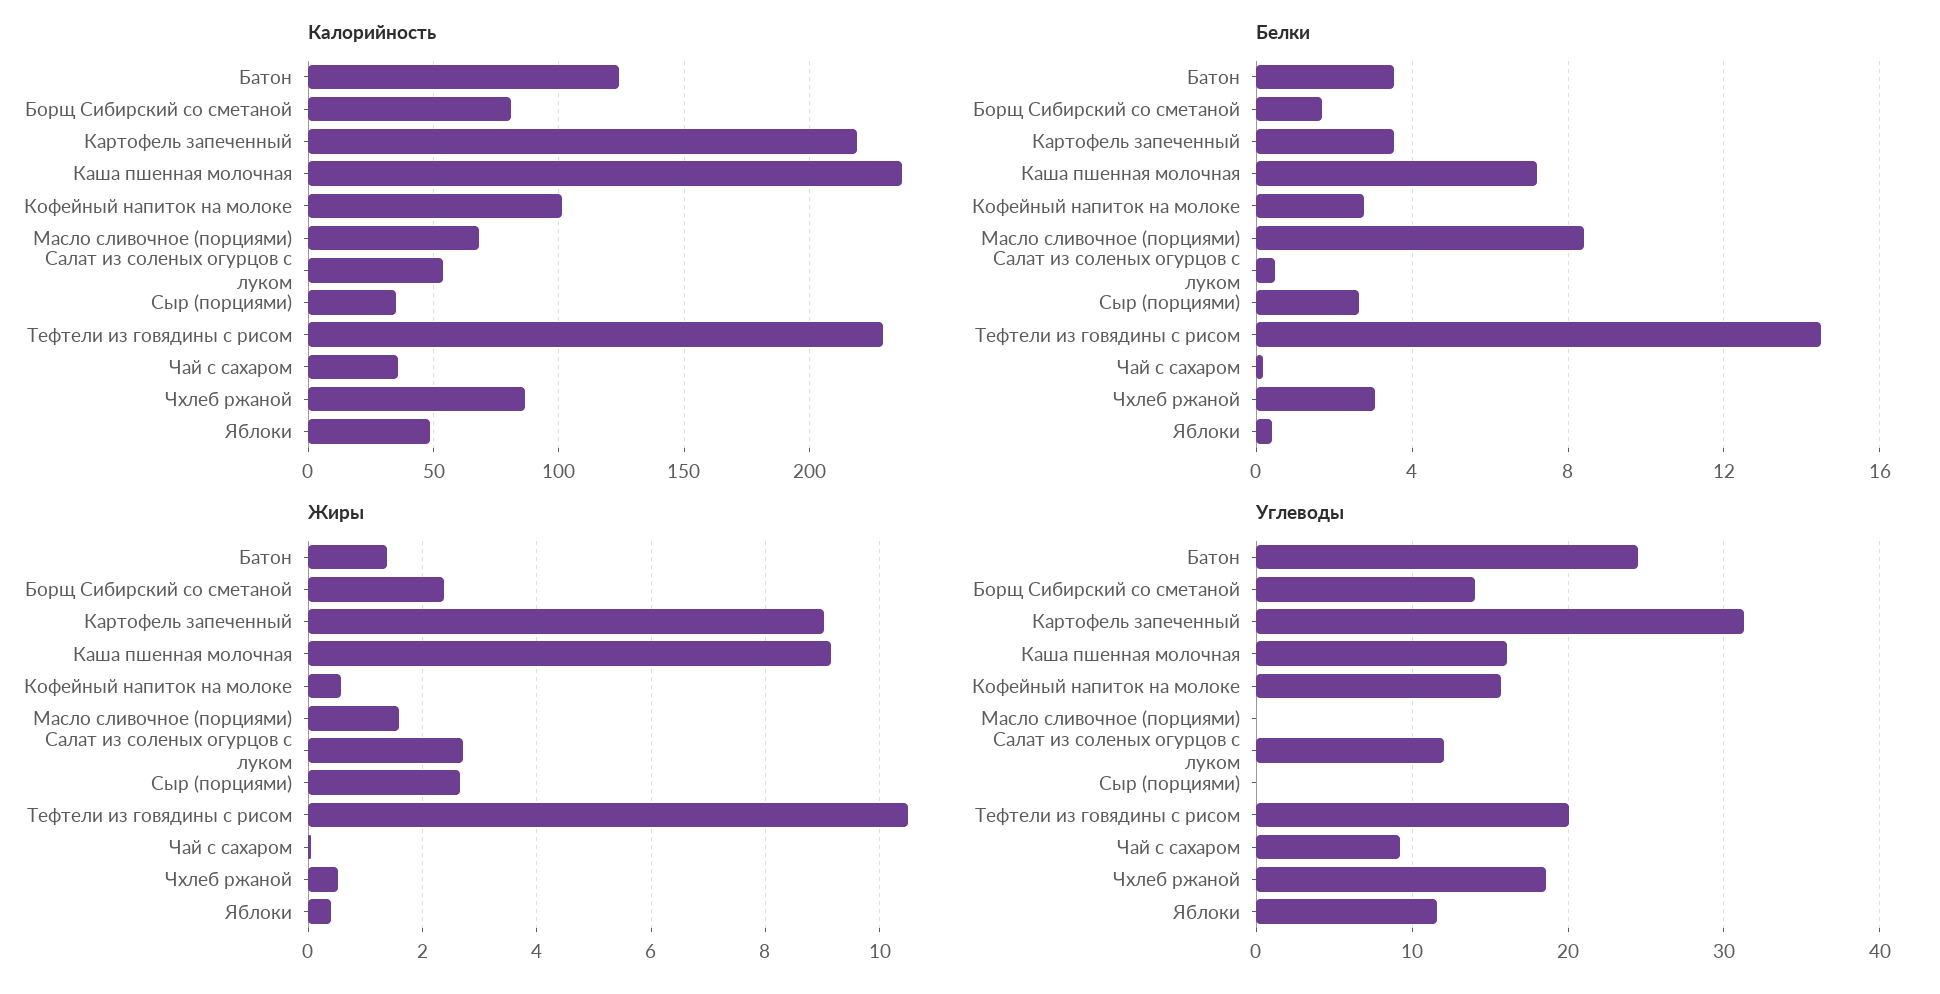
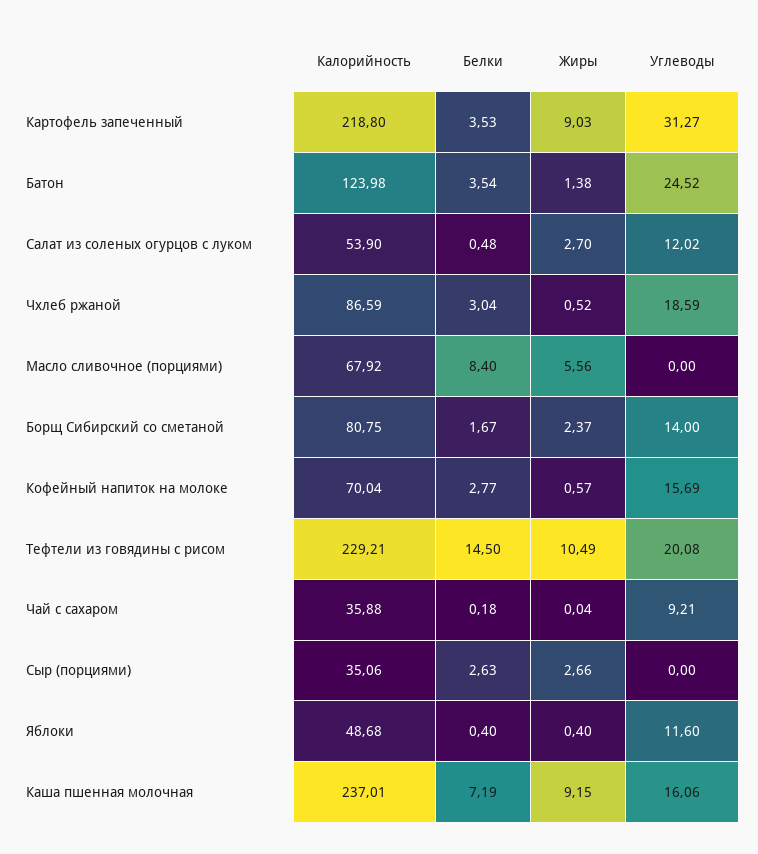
  {
    "Калорийность": {
      "Батон": 123.98,
      "Борщ Сибирский со сметаной": 80.75,
      "Картофель запеченный": 218.8,
      "Каша пшенная молочная": 237.01,
-     "Кофейный напиток на молоке": 100,
+     "Кофейный напиток на молоке": 70.04,
      "Масло сливочное (порциями)": 67.92,
      "Салат из соленых огурцов с луком": 53.9,
      "Сыр (порциями)": 35.06,
      "Тефтели из говядины с рисом": 229.21,
      "Чай с сахаром": 35.88,
      "Чхлеб ржаной": 86.59,
      "Яблоки": 48.68
    },
    "Белки": {
      "Батон": 3.54,
      "Борщ Сибирский со сметаной": 1.67,
      "Картофель запеченный": 3.53,
      "Каша пшенная молочная": 7.19,
      "Кофейный напиток на молоке": 2.77,
      "Масло сливочное (порциями)": 8.4,
      "Салат из соленых огурцов с луком": 0.48,
      "Сыр (порциями)": 2.63,
      "Тефтели из говядины с рисом": 14.5,
      "Чай с сахаром": 0.18,
      "Чхлеб ржаной": 3.04,
      "Яблоки": 0.4
    },
    "Жиры": {
      "Батон": 1.38,
      "Борщ Сибирский со сметаной": 2.37,
      "Картофель запеченный": 9.03,
      "Каша пшенная молочная": 9.15,
      "Кофейный напиток на молоке": 0.57,
-     "Масло сливочное (порциями)": 1.6,
+     "Масло сливочное (порциями)": 5.56,
      "Салат из соленых огурцов с луком": 2.7,
      "Сыр (порциями)": 2.66,
      "Тефтели из говядины с рисом": 10.49,
      "Чай с сахаром": 0.04,
      "Чхлеб ржаной": 0.52,
      "Яблоки": 0.4
    },
    "Углеводы": {
      "Батон": 24.52,
      "Борщ Сибирский со сметаной": 14,
      "Картофель запеченный": 31.27,
      "Каша пшенная молочная": 16.06,
      "Кофейный напиток на молоке": 15.69,
      "Масло сливочное (порциями)": 0,
      "Салат из соленых огурцов с луком": 12.02,
      "Сыр (порциями)": 0,
      "Тефтели из говядины с рисом": 20.08,
      "Чай с сахаром": 9.21,
      "Чхлеб ржаной": 18.59,
      "Яблоки": 11.6
    }
  }

